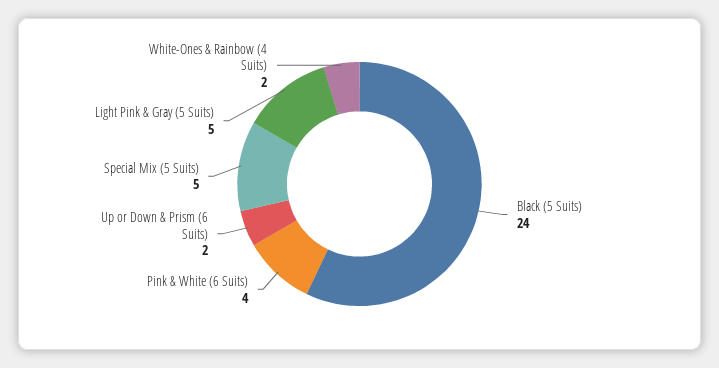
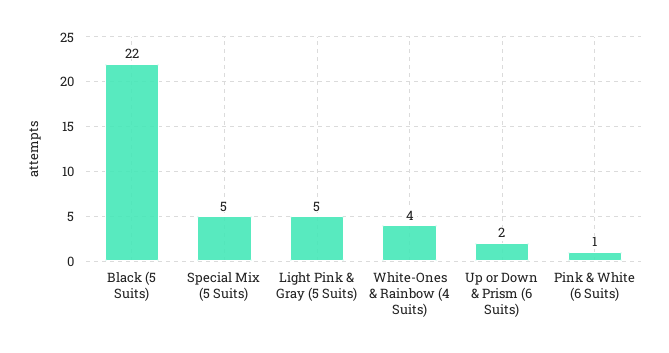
  {
-   "Black (5 Suits)": 24,
+   "Black (5 Suits)": 22,
-   "Pink & White (6 Suits)": 4,
+   "Pink & White (6 Suits)": 1,
    "Up or Down & Prism (6 Suits)": 2,
    "Special Mix (5 Suits)": 5,
    "Light Pink & Gray (5 Suits)": 5,
-   "White-Ones & Rainbow (4 Suits)": 2
+   "White-Ones & Rainbow (4 Suits)": 4
  }

